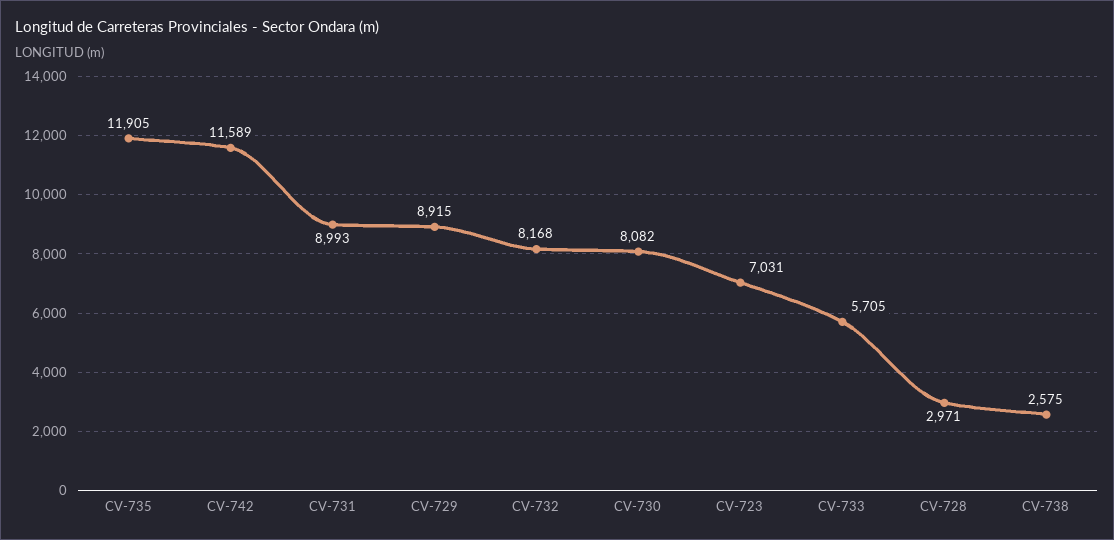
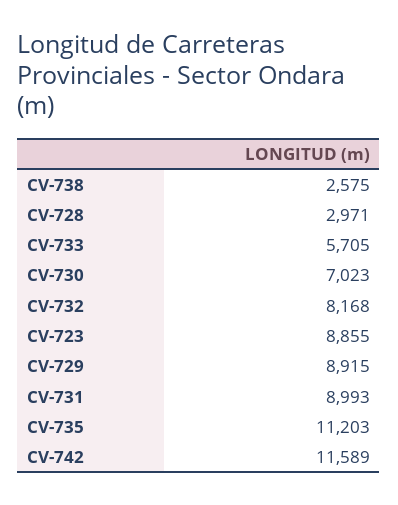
  {
-   "CV-735": 11905,
+   "CV-735": 11203,
    "CV-742": 11589,
    "CV-731": 8993,
    "CV-729": 8915,
    "CV-732": 8168,
-   "CV-730": 8082,
+   "CV-730": 7023,
-   "CV-723": 7031,
+   "CV-723": 8855,
    "CV-733": 5705,
    "CV-728": 2971,
    "CV-738": 2575
  }

